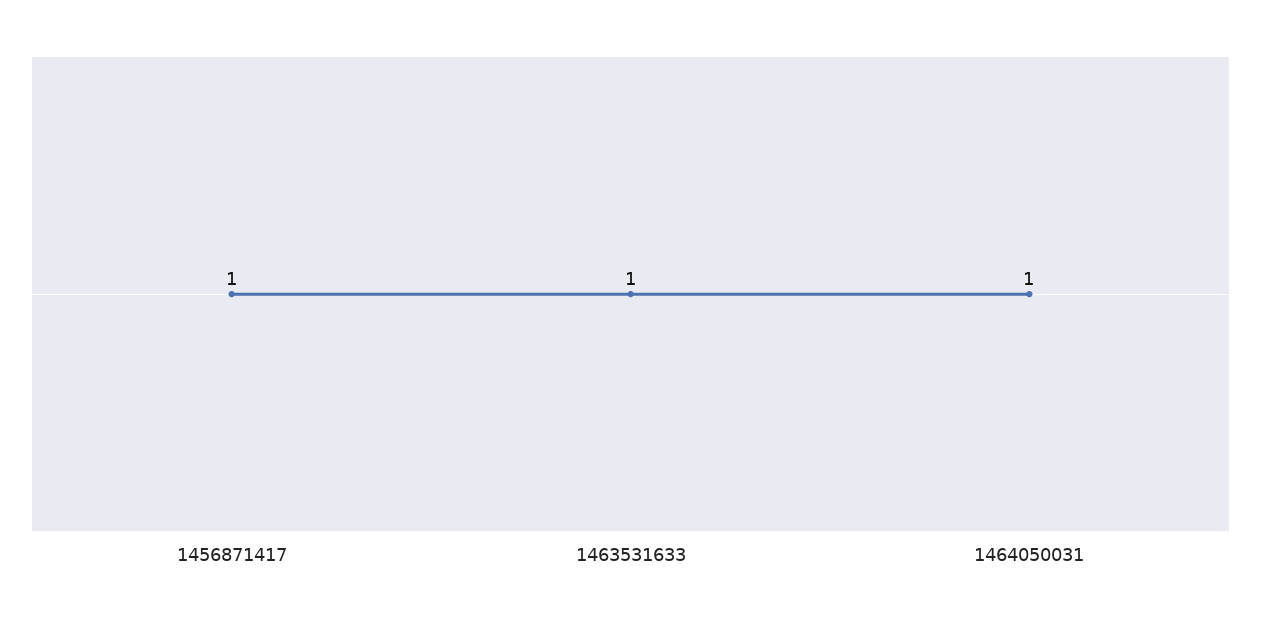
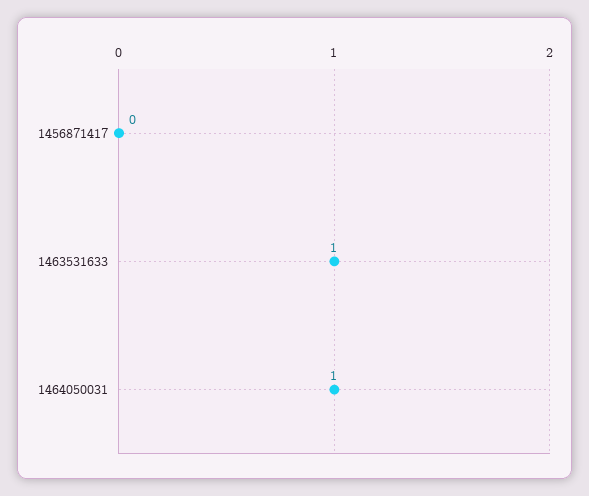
  {
-   "1456871417": 1,
+   "1456871417": 0,
    "1463531633": 1,
    "1464050031": 1
  }

